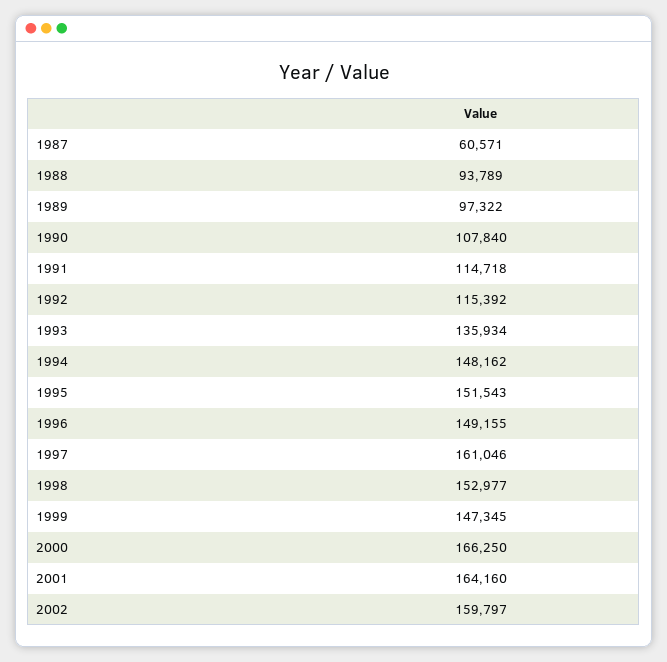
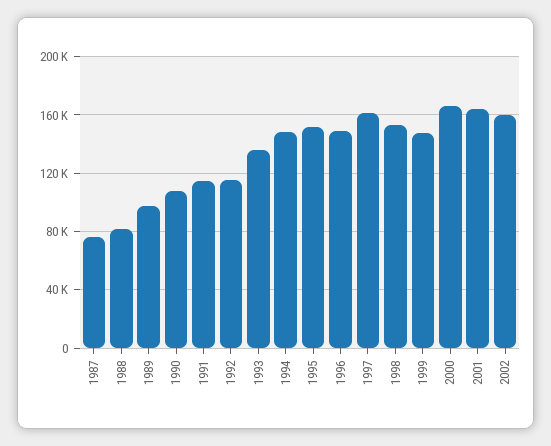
  {
-   "1987": 60571,
+   "1987": 75000,
-   "1988": 93789,
+   "1988": 80000,
    "1989": 97322,
    "1990": 107840,
    "1991": 114718,
    "1992": 115392,
    "1993": 135934,
    "1994": 148162,
    "1995": 151543,
    "1996": 149155,
    "1997": 161046,
    "1998": 152977,
    "1999": 147345,
    "2000": 166250,
    "2001": 164160,
    "2002": 159797
  }

